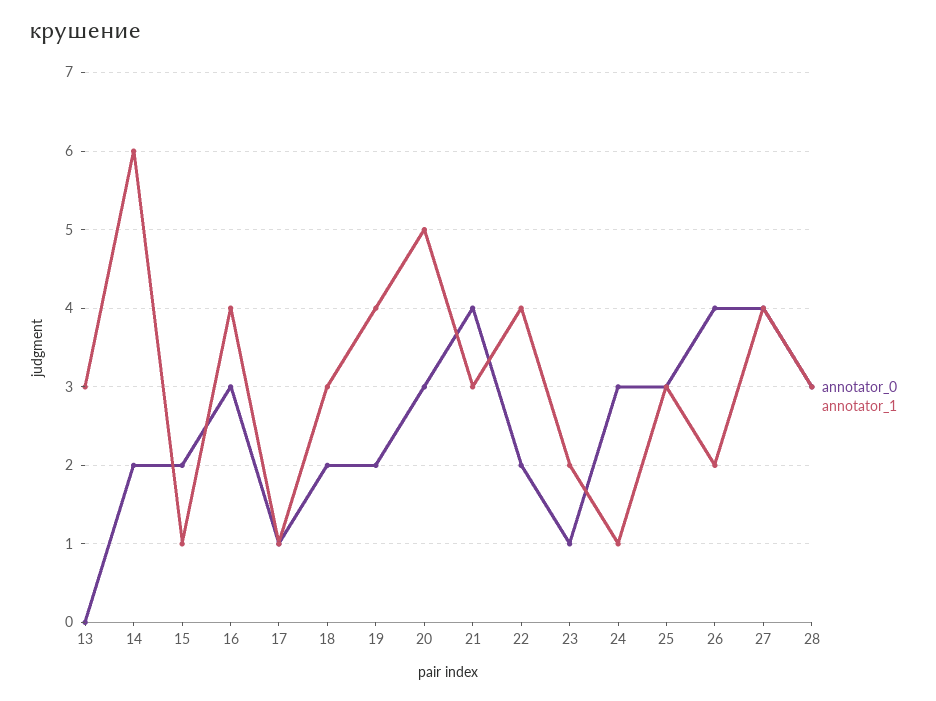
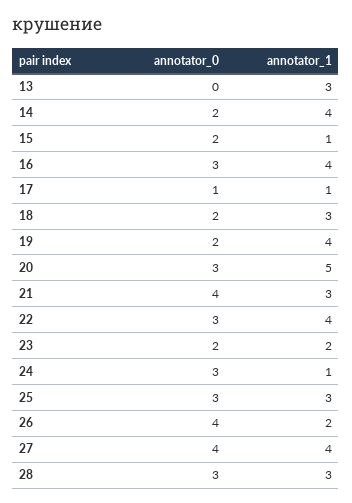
  {
    "annotator_0": {
      "13": 0,
      "14": 2,
      "15": 2,
      "16": 3,
      "17": 1,
      "18": 2,
      "19": 2,
      "20": 3,
      "21": 4,
-     "22": 2,
+     "22": 3,
-     "23": 1,
+     "23": 2,
      "24": 3,
      "25": 3,
      "26": 4,
      "27": 4,
      "28": 3
    },
    "annotator_1": {
      "13": 3,
-     "14": 6,
+     "14": 4,
      "15": 1,
      "16": 4,
      "17": 1,
      "18": 3,
      "19": 4,
      "20": 5,
      "21": 3,
      "22": 4,
      "23": 2,
      "24": 1,
      "25": 3,
      "26": 2,
      "27": 4,
      "28": 3
    }
  }

